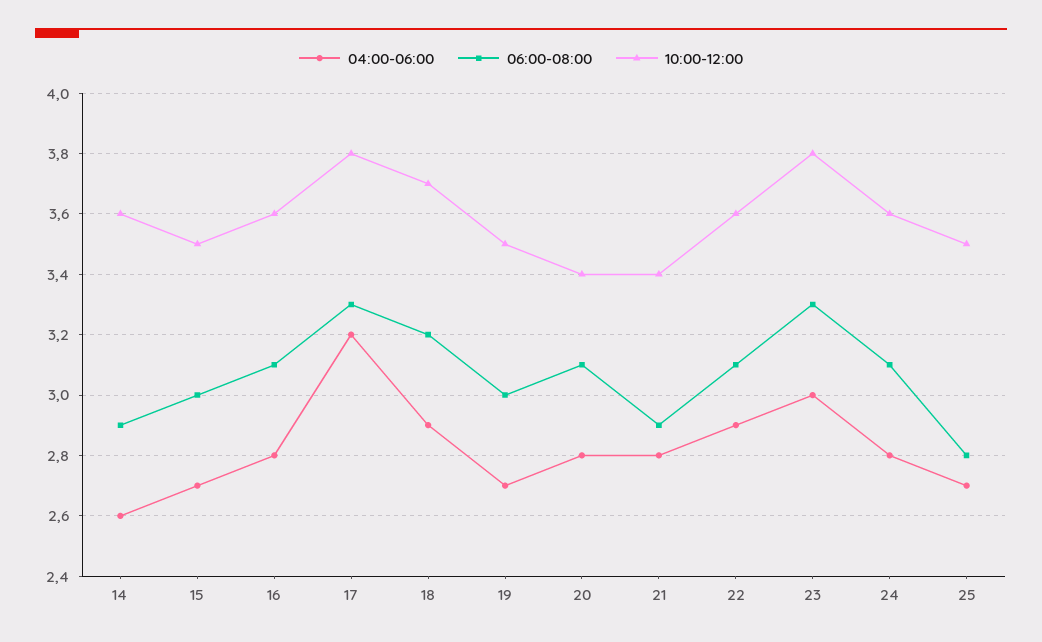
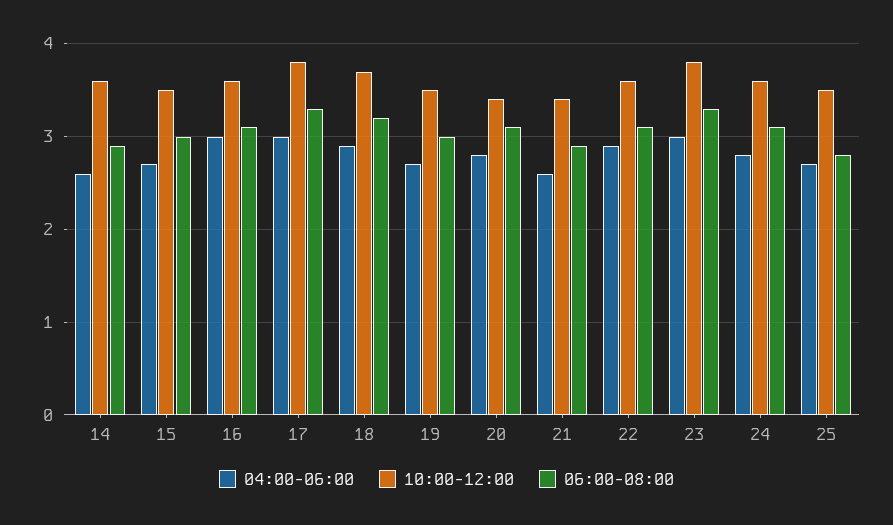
  {
    "04:00-06:00": {
      "14": 2.6,
      "15": 2.7,
-     "16": 2.8,
+     "16": 3,
-     "17": 3.2,
+     "17": 3,
      "18": 2.9,
      "19": 2.7,
      "20": 2.8,
-     "21": 2.8,
+     "21": 2.6,
      "22": 2.9,
      "23": 3,
      "24": 2.8,
      "25": 2.7
    },
    "06:00-08:00": {
      "14": 2.9,
      "15": 3,
      "16": 3.1,
      "17": 3.3,
      "18": 3.2,
      "19": 3,
      "20": 3.1,
      "21": 2.9,
      "22": 3.1,
      "23": 3.3,
      "24": 3.1,
      "25": 2.8
    },
    "10:00-12:00": {
      "14": 3.6,
      "15": 3.5,
      "16": 3.6,
      "17": 3.8,
      "18": 3.7,
      "19": 3.5,
      "20": 3.4,
      "21": 3.4,
      "22": 3.6,
      "23": 3.8,
      "24": 3.6,
      "25": 3.5
    }
  }

